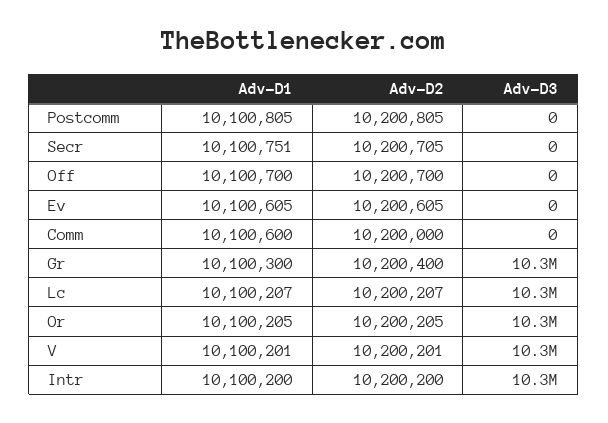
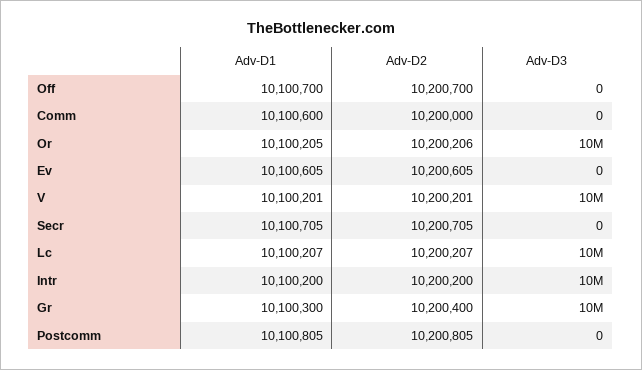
  {
    "Adv-D1": {
      "Postcomm": 10100805,
-     "Secr": 10100751,
+     "Secr": 10100705,
      "Off": 10100700,
      "Ev": 10100605,
      "Comm": 10100600,
      "Gr": 10100300,
      "Lc": 10100207,
      "Or": 10100205,
      "V": 10100201,
      "Intr": 10100200
    },
    "Adv-D2": {
      "Postcomm": 10200805,
      "Secr": 10200705,
      "Off": 10200700,
      "Ev": 10200605,
      "Comm": 10200000,
      "Gr": 10200400,
      "Lc": 10200207,
-     "Or": 10200205,
+     "Or": 10200206,
      "V": 10200201,
      "Intr": 10200200
    },
    "Adv-D3": {
      "Postcomm": 0,
      "Secr": 0,
      "Off": 0,
      "Ev": 0,
      "Comm": 0,
      "Gr": 10300000,
      "Lc": 10300000,
      "Or": 10300000,
      "V": 10300000,
      "Intr": 10300000
    }
  }

